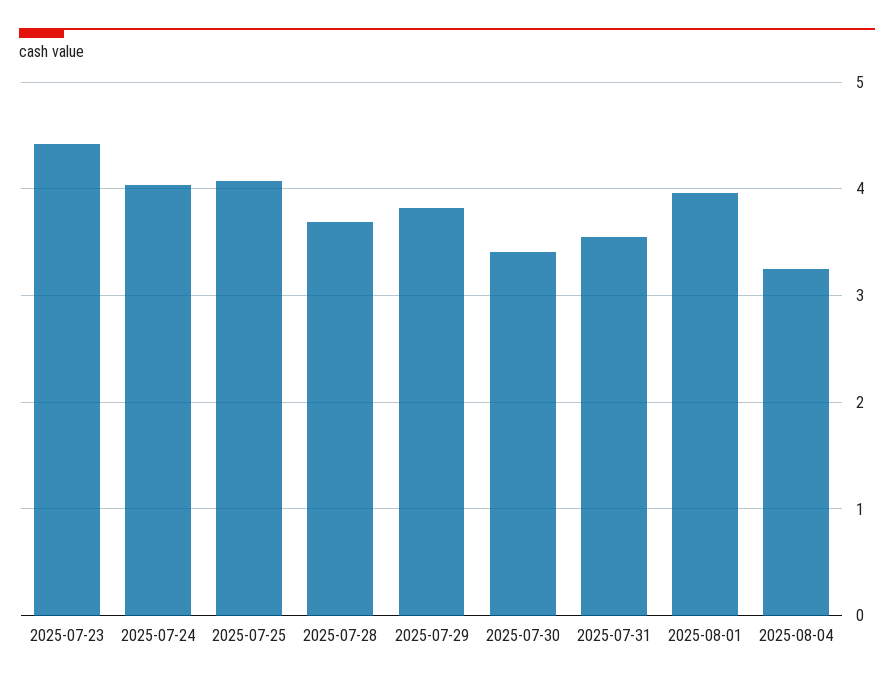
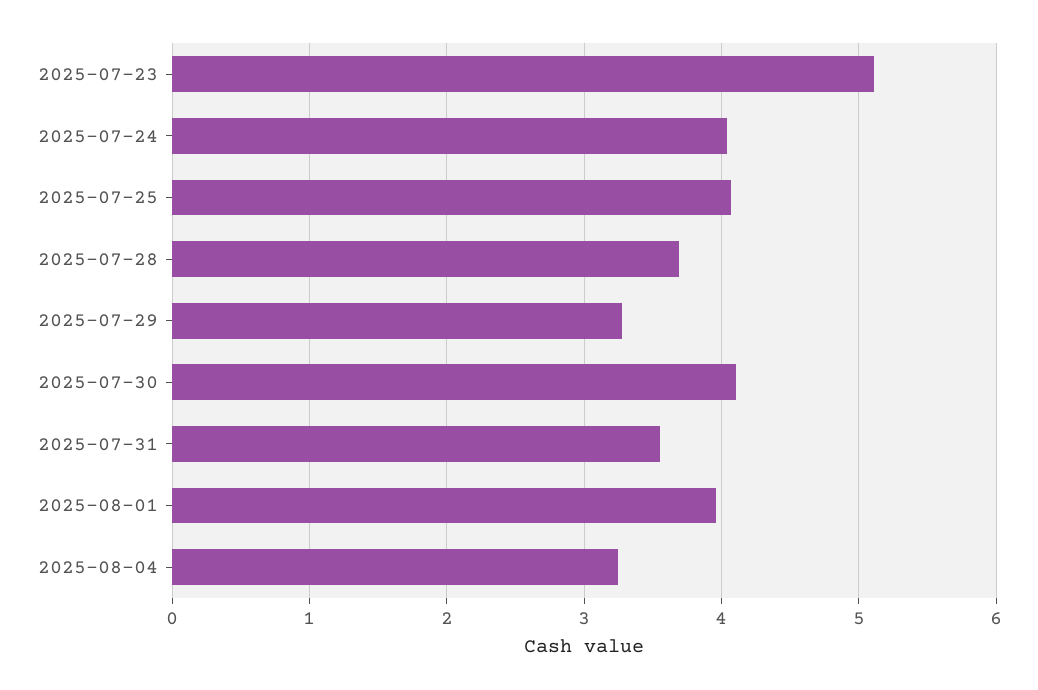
  {
-   "2025-07-23": 4.4,
+   "2025-07-23": 5.1,
    "2025-07-24": 4,
    "2025-07-25": 4.1,
    "2025-07-28": 3.7,
-   "2025-07-29": 3.8,
+   "2025-07-29": 3.3,
-   "2025-07-30": 3.4,
+   "2025-07-30": 4.1,
    "2025-07-31": 3.6,
    "2025-08-01": 4,
    "2025-08-04": 3.3
  }

